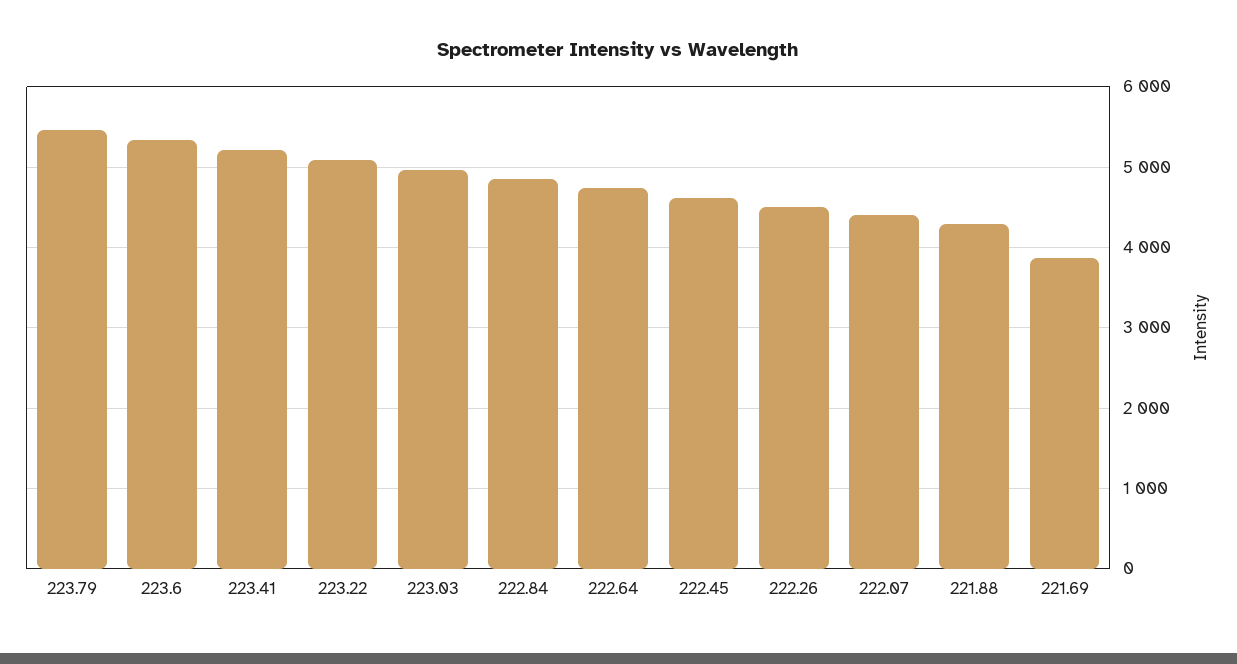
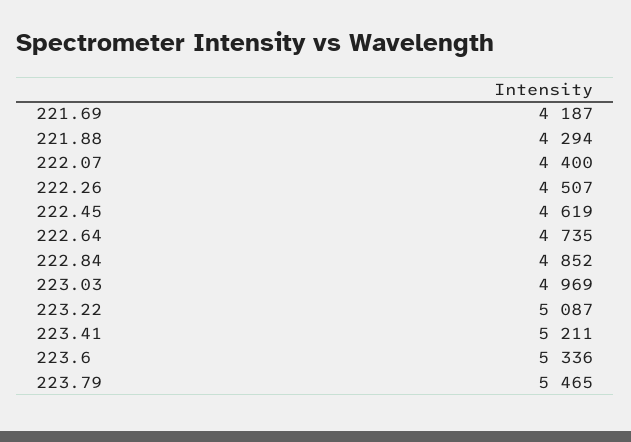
  {
    "223.79": 5465,
    "223.6": 5336,
    "223.41": 5211,
    "223.22": 5087,
    "223.03": 4969,
    "222.84": 4852,
    "222.64": 4735,
    "222.45": 4619,
    "222.26": 4507,
    "222.07": 4400,
    "221.88": 4294,
-   "221.69": 3900
+   "221.69": 4187
  }

